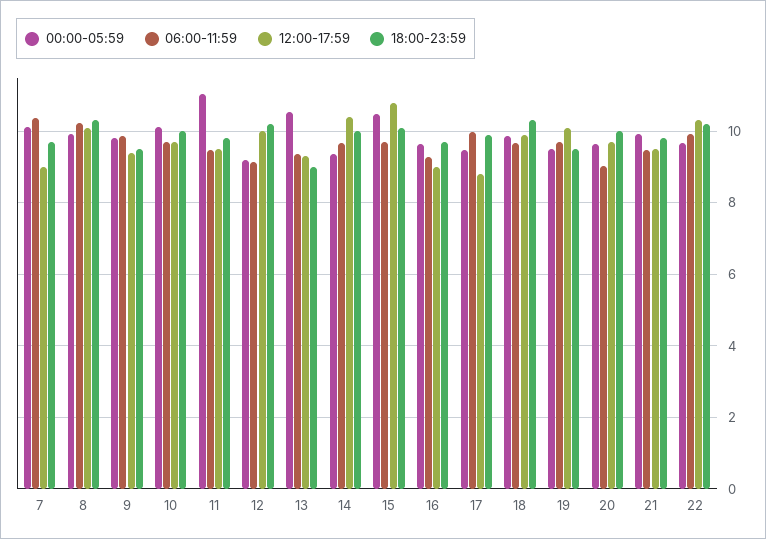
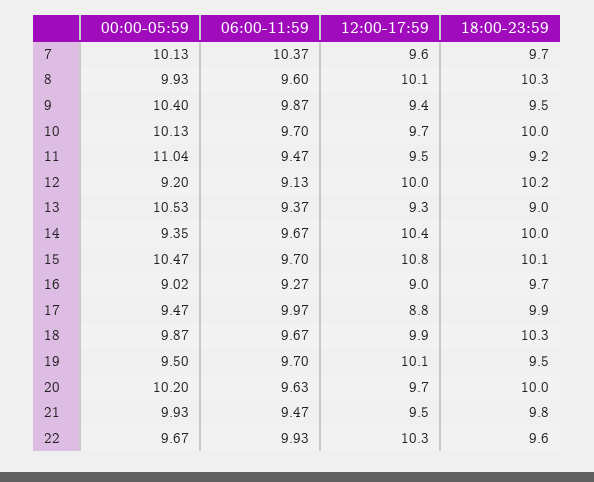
  {
    "00:00-05:59": {
      "7": 10.13,
      "8": 9.93,
-     "9": 9.8,
+     "9": 10.4,
      "10": 10.13,
      "11": 11.04,
      "12": 9.2,
      "13": 10.53,
      "14": 9.35,
      "15": 10.47,
-     "16": 9.6,
+     "16": 9.02,
      "17": 9.47,
      "18": 9.87,
      "19": 9.5,
-     "20": 9.6,
+     "20": 10.2,
      "21": 9.93,
      "22": 9.67
    },
    "06:00-11:59": {
      "7": 10.37,
-     "8": 10.2,
+     "8": 9.6,
      "9": 9.87,
      "10": 9.7,
      "11": 9.47,
      "12": 9.13,
      "13": 9.37,
      "14": 9.67,
      "15": 9.7,
      "16": 9.27,
      "17": 9.97,
      "18": 9.67,
      "19": 9.7,
-     "20": 9,
+     "20": 9.63,
      "21": 9.47,
      "22": 9.93
    },
    "12:00-17:59": {
-     "7": 9,
+     "7": 9.6,
      "8": 10.1,
      "9": 9.4,
      "10": 9.7,
      "11": 9.5,
      "12": 10,
      "13": 9.3,
      "14": 10.4,
      "15": 10.8,
      "16": 9,
      "17": 8.8,
      "18": 9.9,
      "19": 10.1,
      "20": 9.7,
      "21": 9.5,
      "22": 10.3
    },
    "18:00-23:59": {
      "7": 9.7,
      "8": 10.3,
      "9": 9.5,
      "10": 10,
-     "11": 9.8,
+     "11": 9.2,
      "12": 10.2,
      "13": 9,
      "14": 10,
      "15": 10.1,
      "16": 9.7,
      "17": 9.9,
      "18": 10.3,
      "19": 9.5,
      "20": 10,
      "21": 9.8,
-     "22": 10.2
+     "22": 9.6
    }
  }

